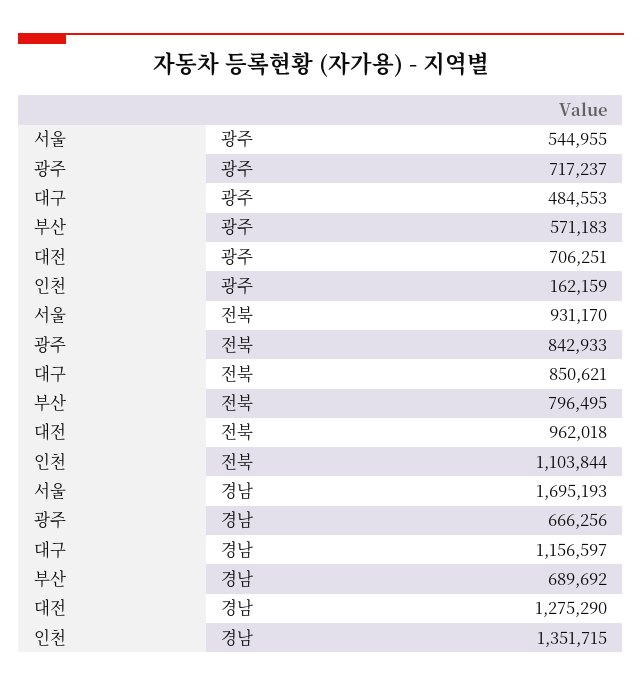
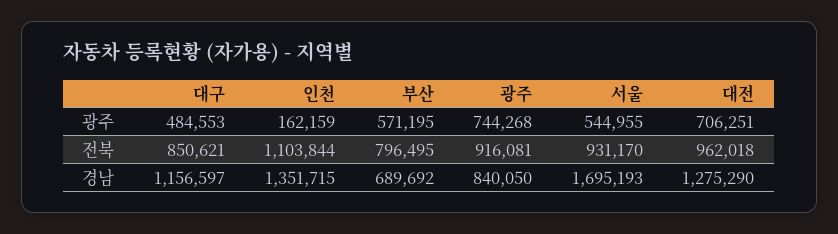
  {
    "서울": {
      "광주": 544955,
      "전북": 931170,
      "경남": 1695193
    },
    "광주": {
-     "광주": 717237,
+     "광주": 744268,
-     "전북": 842933,
+     "전북": 916081,
-     "경남": 666256
+     "경남": 840050
    },
    "대구": {
      "광주": 484553,
      "전북": 850621,
      "경남": 1156597
    },
    "부산": {
-     "광주": 571183,
+     "광주": 571195,
      "전북": 796495,
      "경남": 689692
    },
    "대전": {
      "광주": 706251,
      "전북": 962018,
      "경남": 1275290
    },
    "인천": {
      "광주": 162159,
      "전북": 1103844,
      "경남": 1351715
    }
  }

